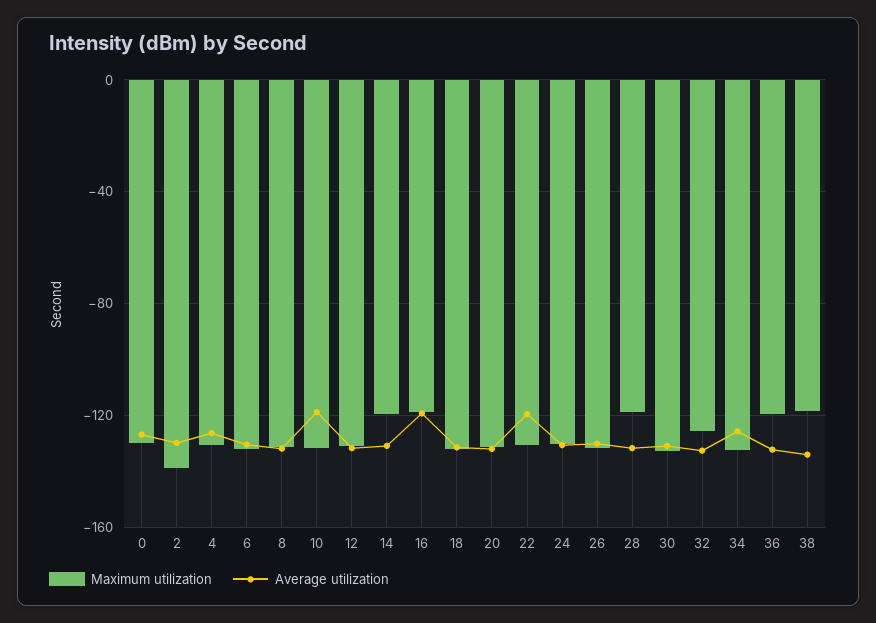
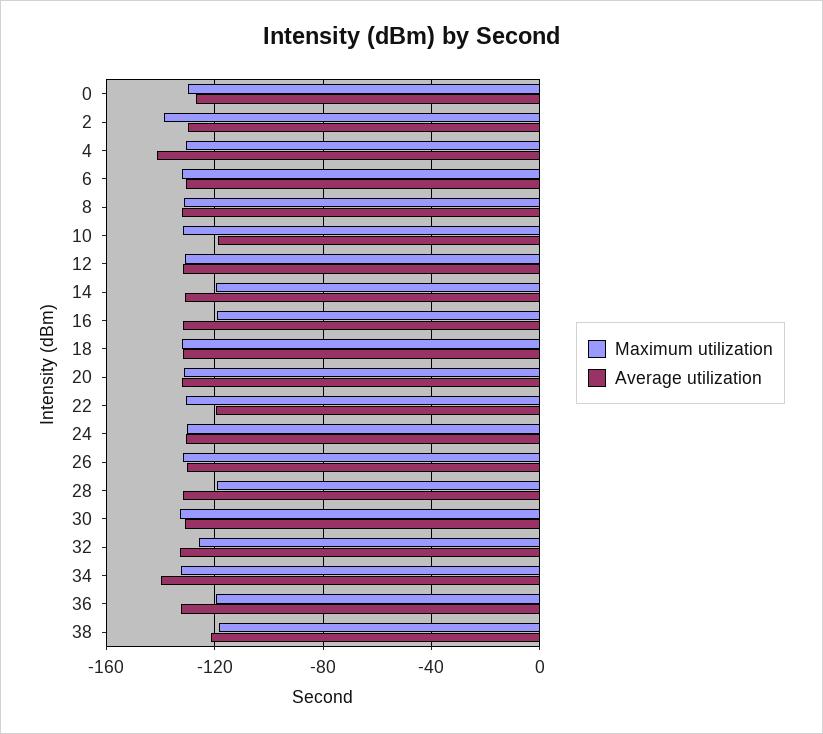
  {
    "Maximum utilization": {
      "0": -130,
      "2": -140,
      "4": -130,
      "6": -130,
      "8": -130,
      "10": -130,
      "12": -130,
      "14": -120,
      "16": -120,
      "18": -130,
      "20": -130,
      "22": -130,
      "24": -130,
      "26": -130,
      "28": -120,
      "30": -135,
      "32": -125,
      "34": -130,
      "36": -120,
      "38": -120
    },
    "Average utilization": {
      "0": -125,
      "2": -130,
-     "4": -125,
+     "4": -140,
      "6": -130,
      "8": -130,
      "10": -120,
      "12": -130,
      "14": -130,
-     "16": -120,
+     "16": -130,
      "18": -130,
      "20": -130,
      "22": -120,
      "24": -130,
      "26": -130,
      "28": -130,
      "30": -130,
      "32": -135,
-     "34": -125,
+     "34": -140,
      "36": -130,
-     "38": -135
+     "38": -120
    }
  }

